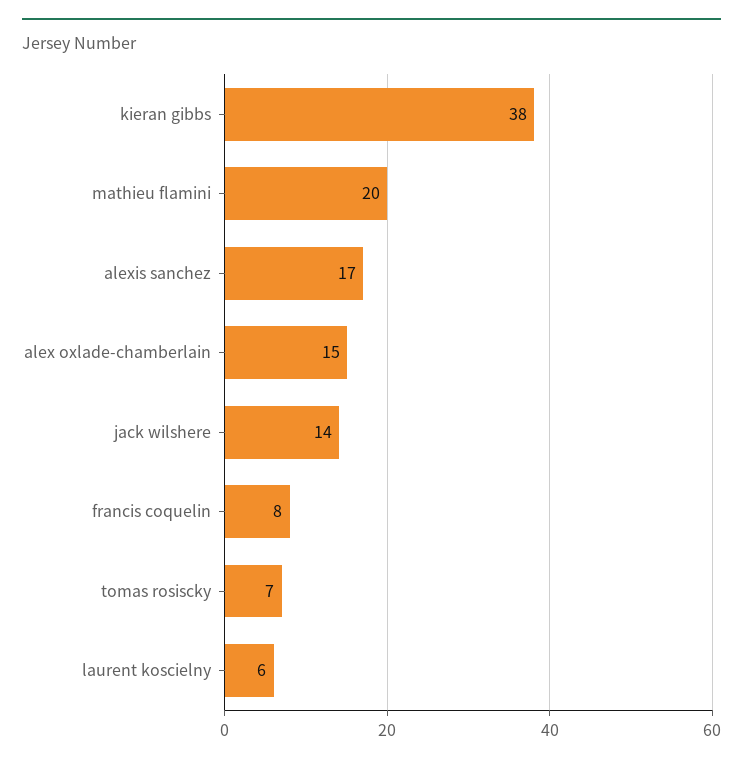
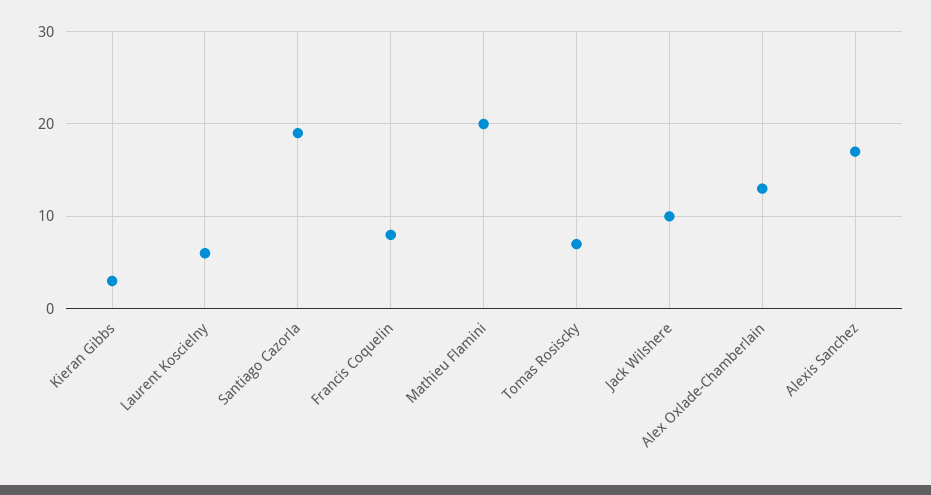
  {
-   "kieran gibbs": 38,
+   "kieran gibbs": 3,
    "mathieu flamini": 20,
    "alexis sanchez": 17,
-   "alex oxlade-chamberlain": 15,
+   "alex oxlade-chamberlain": 13,
-   "jack wilshere": 14,
+   "jack wilshere": 10,
    "francis coquelin": 8,
    "tomas rosiscky": 7,
-   "laurent koscielny": 6
+   "laurent koscielny": 6,
+   "Santiago Cazorla": 19
  }

